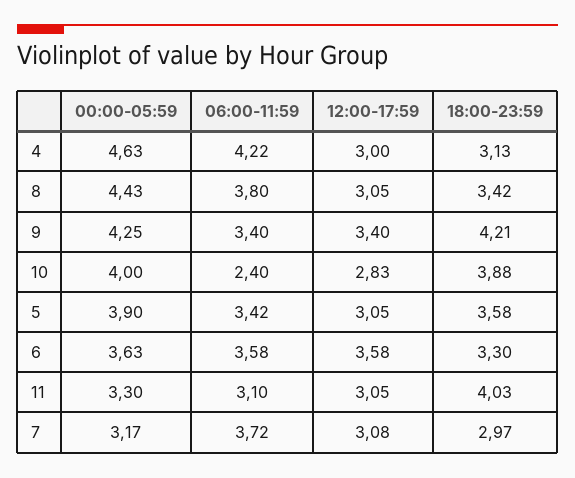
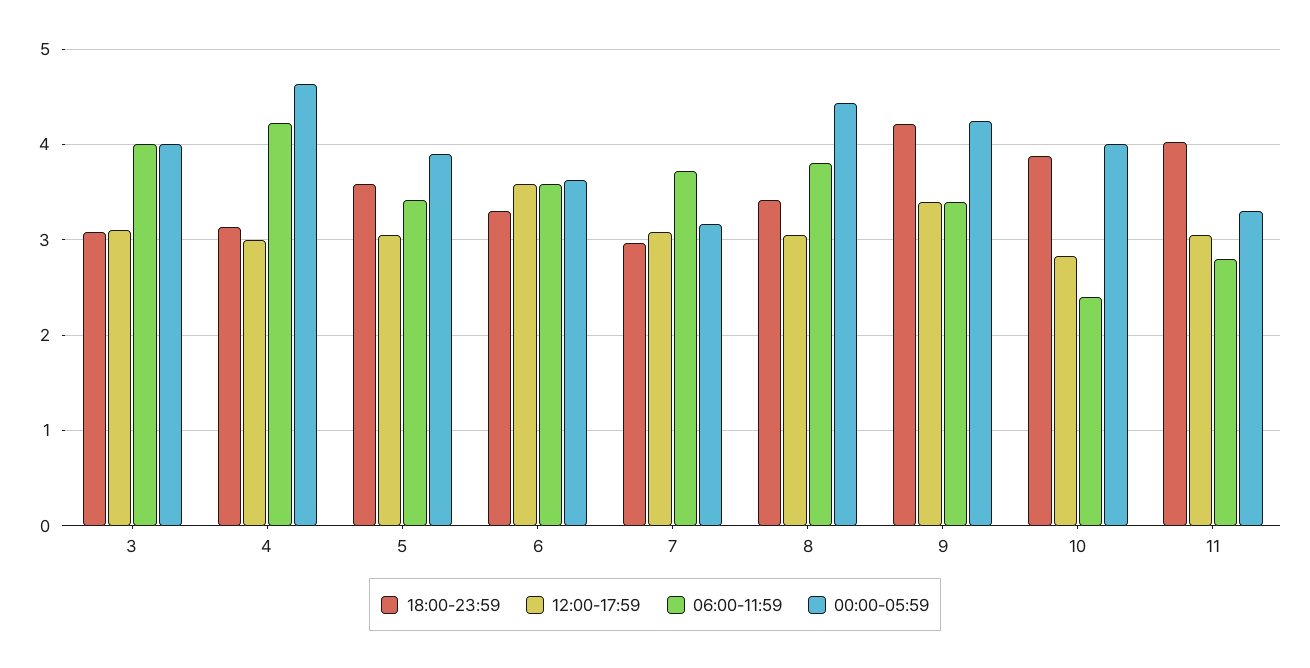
  {
    "00:00-05:59": {
      "4": 4.63,
      "8": 4.43,
      "9": 4.25,
      "10": 4,
      "5": 3.9,
      "6": 3.63,
      "11": 3.3,
-     "7": 3.17
+     "7": 3.17,
+     "3": 4
    },
    "06:00-11:59": {
      "4": 4.22,
      "8": 3.8,
      "9": 3.4,
      "10": 2.4,
      "5": 3.42,
      "6": 3.58,
-     "11": 3.1,
+     "11": 2.8,
-     "7": 3.72
+     "7": 3.72,
+     "3": 4
    },
    "12:00-17:59": {
      "4": 3,
      "8": 3.05,
      "9": 3.4,
      "10": 2.83,
      "5": 3.05,
      "6": 3.58,
      "11": 3.05,
-     "7": 3.08
+     "7": 3.08,
+     "3": 3.1
    },
    "18:00-23:59": {
      "4": 3.13,
      "8": 3.42,
      "9": 4.21,
      "10": 3.88,
      "5": 3.58,
      "6": 3.3,
      "11": 4.03,
-     "7": 2.97
+     "7": 2.97,
+     "3": 3.1
    }
  }

